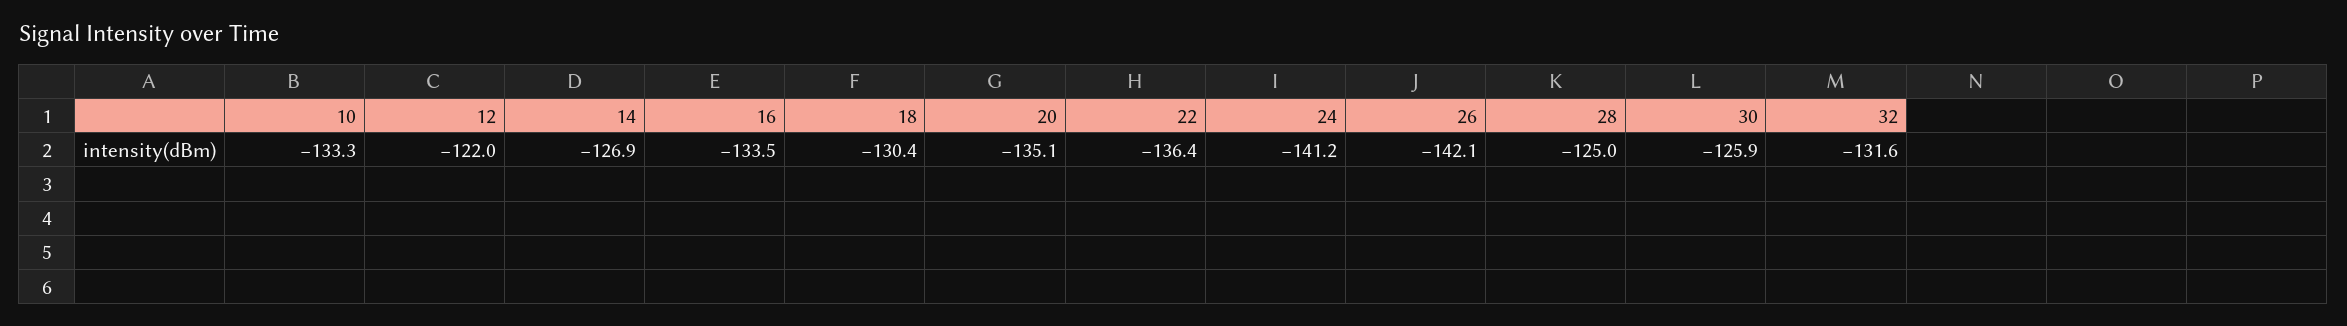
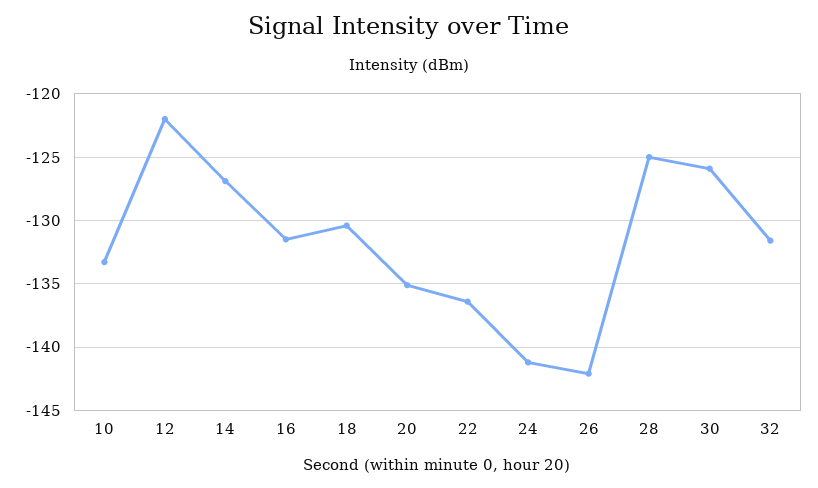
  {
    "10": -133.3,
    "12": -122,
    "14": -126.9,
-   "16": -133.5,
+   "16": -131.5,
    "18": -130.4,
    "20": -135.1,
    "22": -136.4,
    "24": -141.2,
    "26": -142.1,
    "28": -125,
    "30": -125.9,
    "32": -131.6
  }

